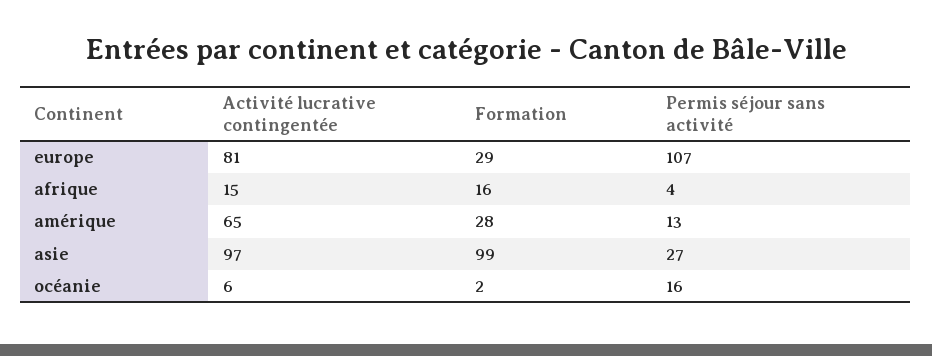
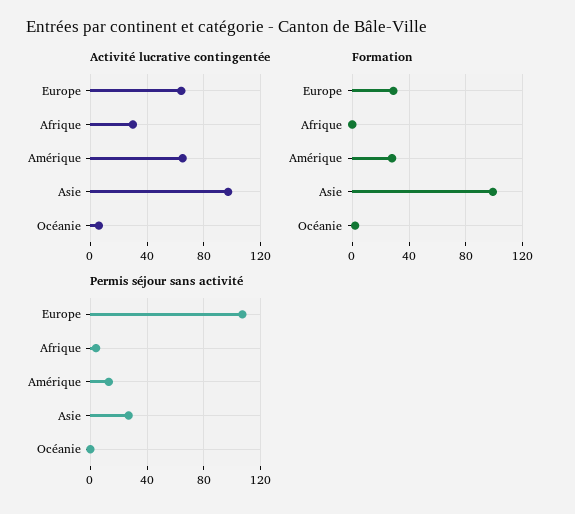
  {
    "Activité lucrative contingentée": {
-     "europe": 81,
+     "europe": 65,
-     "afrique": 15,
+     "afrique": 30,
      "amérique": 65,
      "asie": 97,
      "océanie": 6
    },
    "Formation": {
      "europe": 29,
-     "afrique": 16,
+     "afrique": 0,
      "amérique": 28,
      "asie": 99,
      "océanie": 2
    },
    "Permis séjour sans activité": {
      "europe": 107,
      "afrique": 4,
      "amérique": 13,
      "asie": 27,
-     "océanie": 16
+     "océanie": 0
    }
  }

